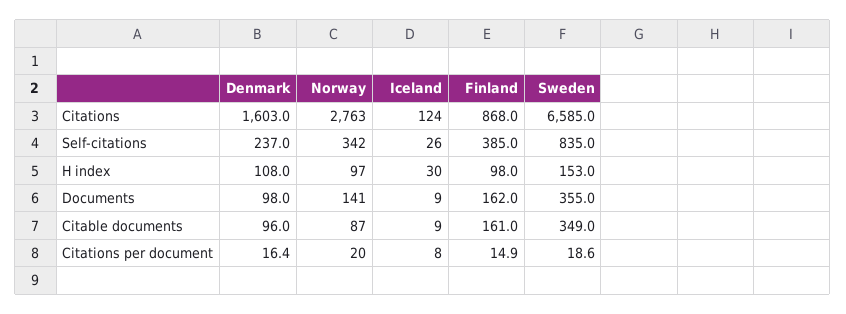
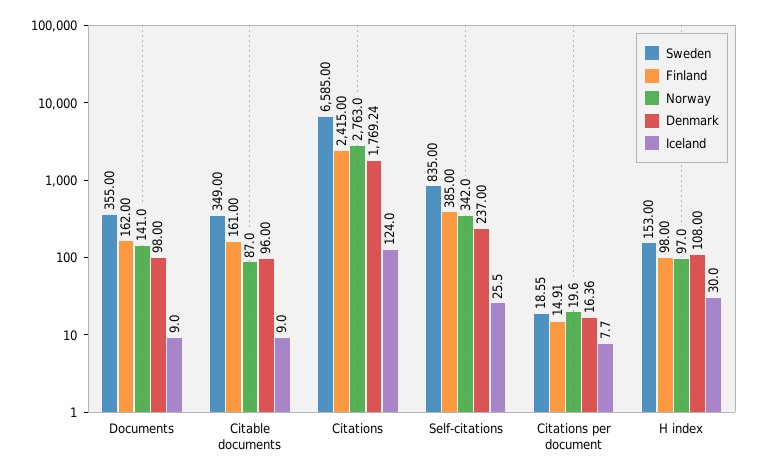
  {
    "Denmark": {
-     "Citations": 1603,
+     "Citations": 1769.24,
      "Self-citations": 237,
      "H index": 108,
      "Documents": 98,
      "Citable documents": 96,
      "Citations per document": 16.36
    },
    "Norway": {
      "Citations": 2763,
      "Self-citations": 342,
      "H index": 97,
      "Documents": 141,
      "Citable documents": 87,
      "Citations per document": 19.6
    },
    "Iceland": {
      "Citations": 124,
      "Self-citations": 25.5,
      "H index": 30,
      "Documents": 9,
      "Citable documents": 9,
      "Citations per document": 7.7
    },
    "Finland": {
-     "Citations": 868,
+     "Citations": 2415,
      "Self-citations": 385,
      "H index": 98,
      "Documents": 162,
      "Citable documents": 161,
      "Citations per document": 14.91
    },
    "Sweden": {
      "Citations": 6585,
      "Self-citations": 835,
      "H index": 153,
      "Documents": 355,
      "Citable documents": 349,
      "Citations per document": 18.55
    }
  }

